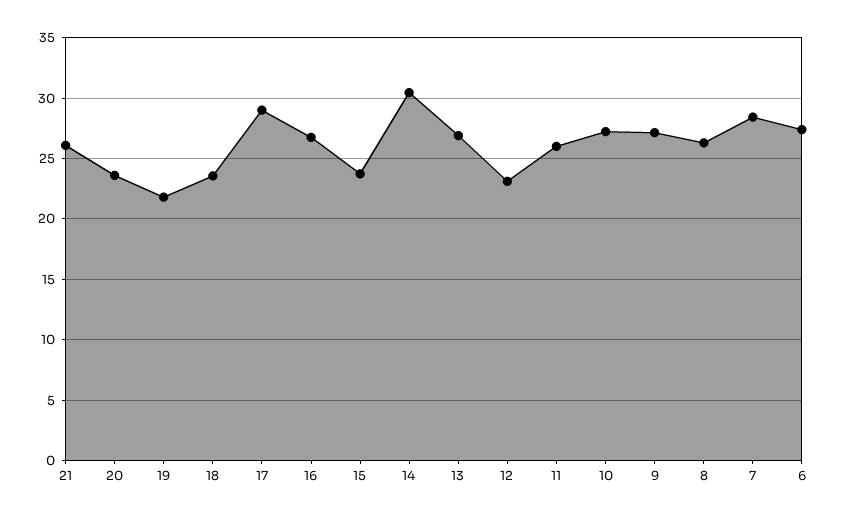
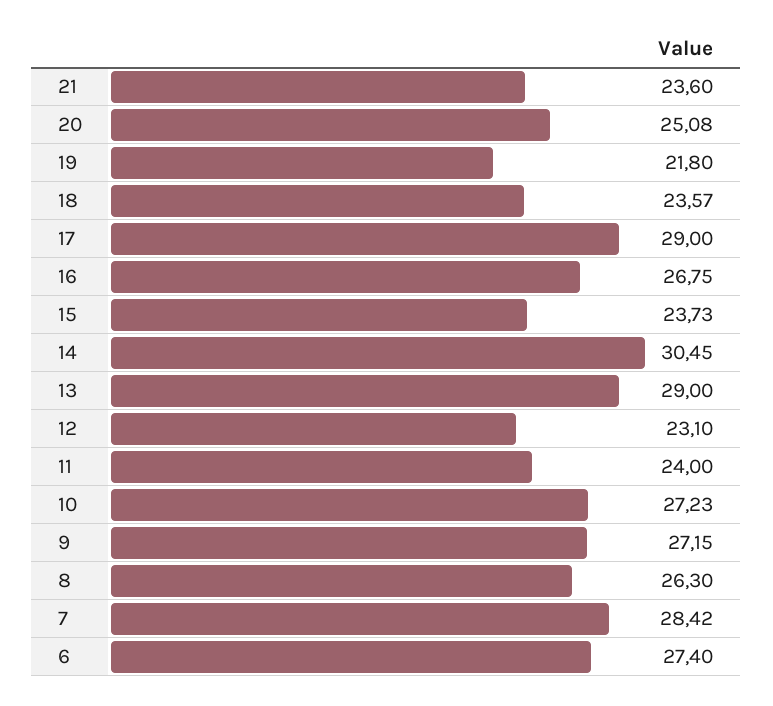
  {
-   "21": 26,
+   "21": 23.6,
-   "20": 23.5,
+   "20": 25.08,
    "19": 21.8,
    "18": 23.57,
    "17": 29,
    "16": 26.75,
    "15": 23.73,
    "14": 30.45,
-   "13": 27,
+   "13": 29,
    "12": 23.1,
-   "11": 26,
+   "11": 24,
    "10": 27.23,
    "9": 27.15,
    "8": 26.3,
    "7": 28.42,
    "6": 27.4
  }

